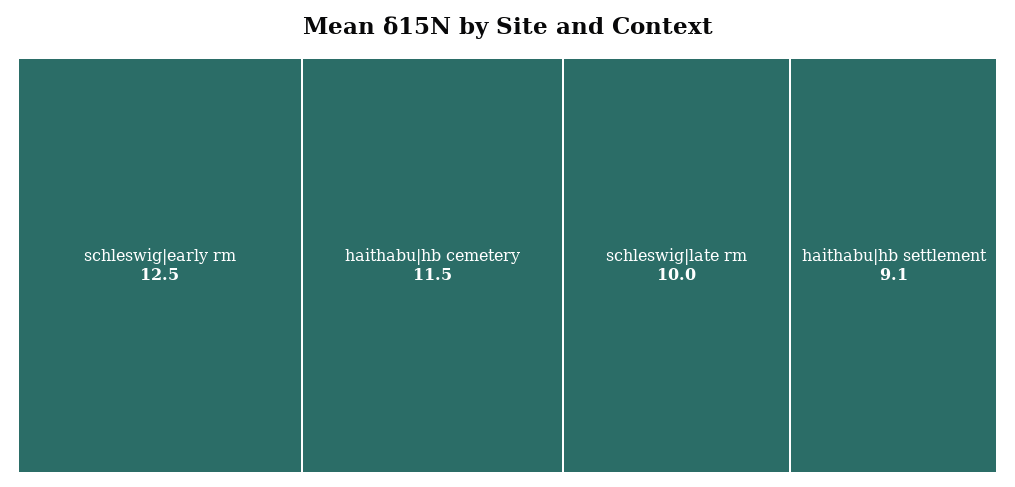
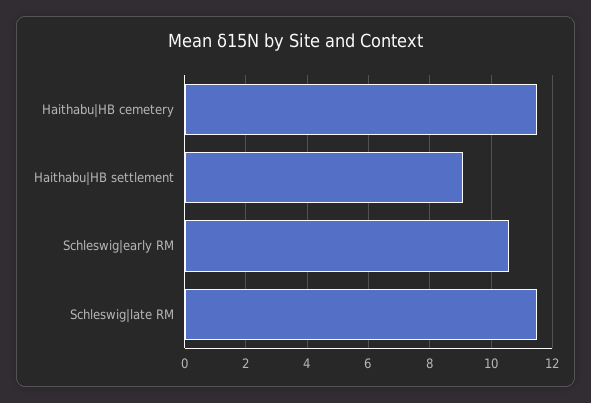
  {
-   "schleswig|early rm": 12.5,
+   "schleswig|early rm": 10.5,
    "haithabu|hb cemetery": 11.5,
-   "schleswig|late rm": 10,
+   "schleswig|late rm": 11.5,
    "haithabu|hb settlement": 9.1
  }

